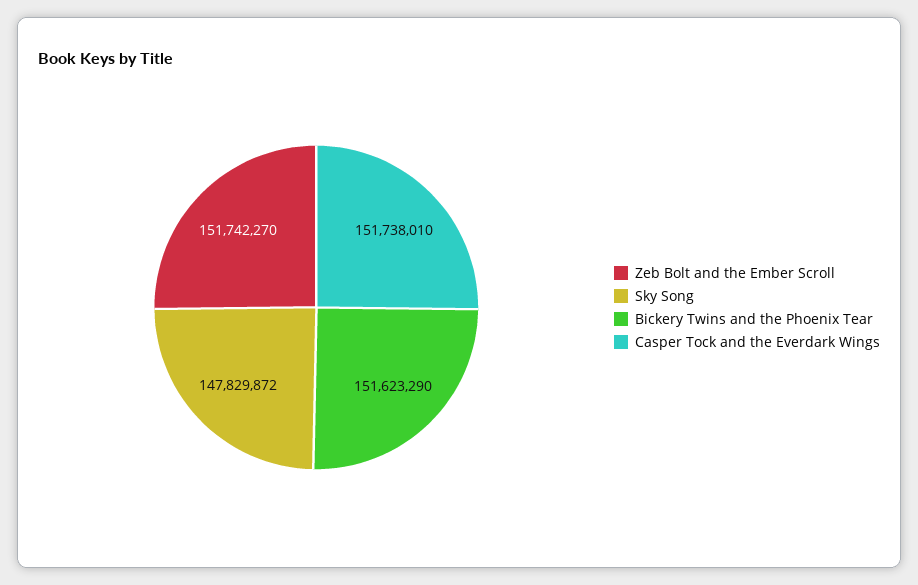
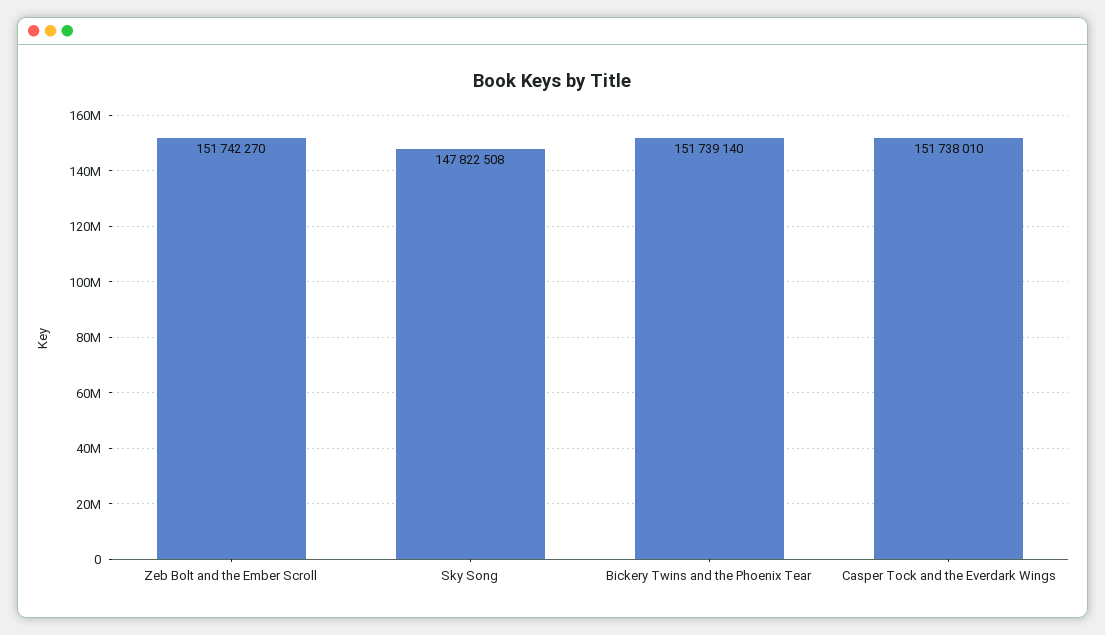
  {
    "Zeb Bolt and the Ember Scroll": 151742270,
-   "Sky Song": 147829872,
+   "Sky Song": 147822508,
-   "Bickery Twins and the Phoenix Tear": 151623290,
+   "Bickery Twins and the Phoenix Tear": 151739140,
    "Casper Tock and the Everdark Wings": 151738010
  }

